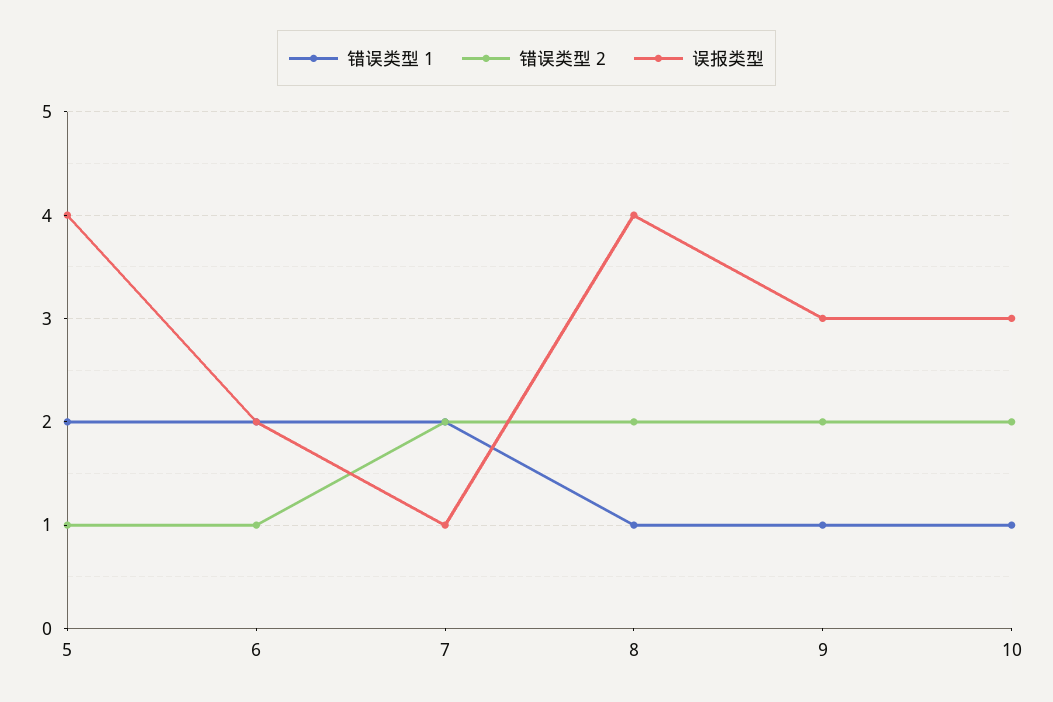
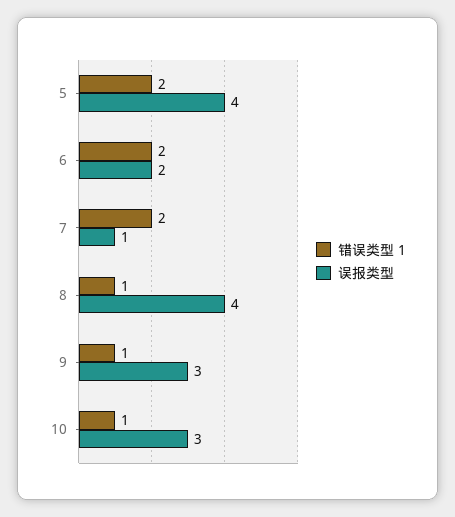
  {
    "错误类型 1": {
      "5": 2,
      "6": 2,
      "7": 2,
      "8": 1,
      "9": 1,
      "10": 1
    },
-   "错误类型 2": {
-     "5": 1,
-     "6": 1,
-     "7": 2,
-     "8": 2,
-     "9": 2,
-     "10": 2
-   },
    "误报类型": {
      "5": 4,
      "6": 2,
      "7": 1,
      "8": 4,
      "9": 3,
      "10": 3
    }
  }

